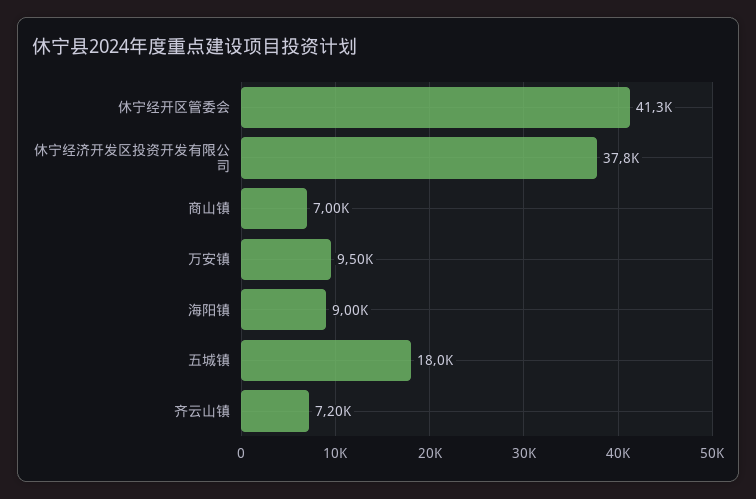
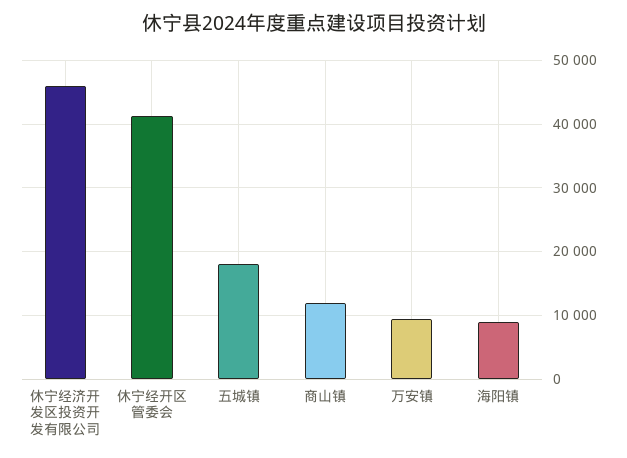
  {
    "休宁经开区管委会": 41300,
-   "休宁经济开发区投资开发有限公司": 37800,
+   "休宁经济开发区投资开发有限公司": 46000,
-   "商山镇": 7000,
+   "商山镇": 12000,
    "万安镇": 9500,
    "海阳镇": 9000,
-   "五城镇": 18000,
+   "五城镇": 18000
-   "齐云山镇": 7200
  }

